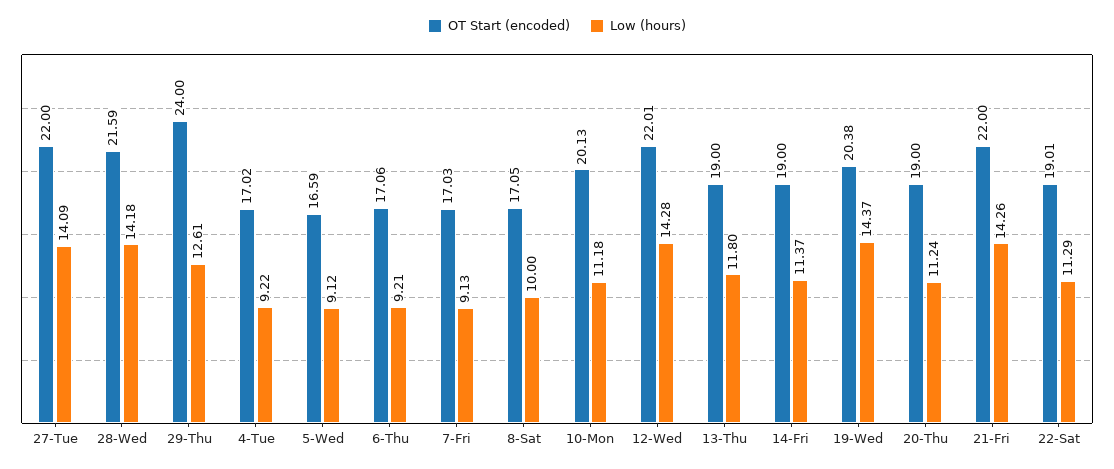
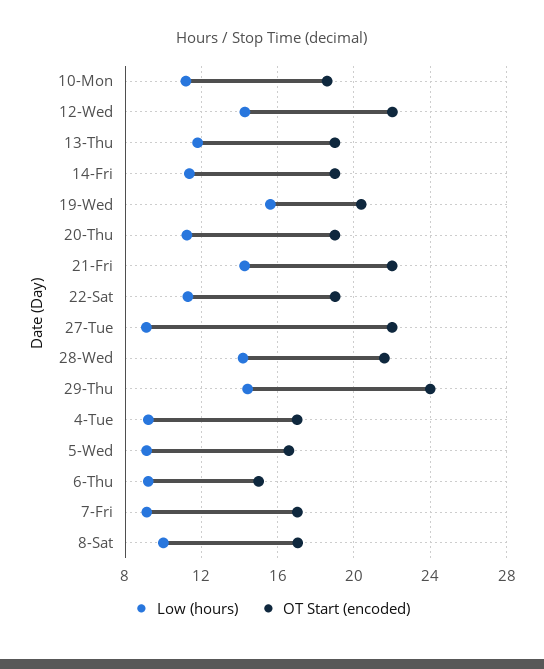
  {
    "OT Start (encoded)": {
      "27-Tue": 22,
      "28-Wed": 21.59,
      "29-Thu": 24,
      "4-Tue": 17.02,
      "5-Wed": 16.59,
-     "6-Thu": 17.06,
+     "6-Thu": 15,
      "7-Fri": 17.03,
      "8-Sat": 17.05,
-     "10-Mon": 20.13,
+     "10-Mon": 18.5,
      "12-Wed": 22.01,
      "13-Thu": 19,
      "14-Fri": 19,
      "19-Wed": 20.38,
      "20-Thu": 19,
      "21-Fri": 22,
      "22-Sat": 19.01
    },
    "Low (hours)": {
-     "27-Tue": 14.09,
+     "27-Tue": 9,
      "28-Wed": 14.18,
-     "29-Thu": 12.61,
+     "29-Thu": 14.5,
      "4-Tue": 9.22,
      "5-Wed": 9.12,
      "6-Thu": 9.21,
      "7-Fri": 9.13,
      "8-Sat": 10,
      "10-Mon": 11.18,
      "12-Wed": 14.28,
      "13-Thu": 11.8,
      "14-Fri": 11.37,
-     "19-Wed": 14.37,
+     "19-Wed": 15.5,
      "20-Thu": 11.24,
      "21-Fri": 14.26,
      "22-Sat": 11.29
    }
  }

